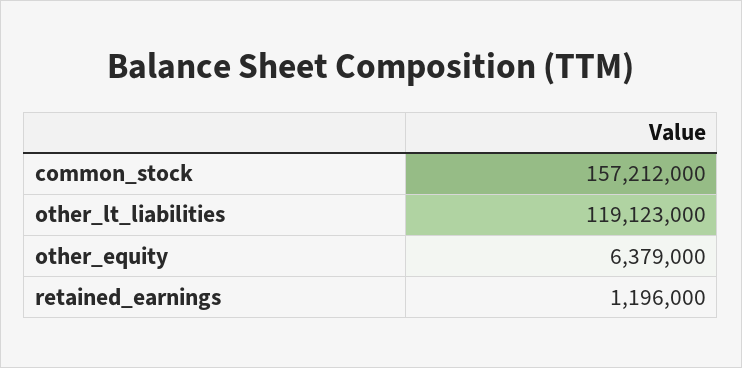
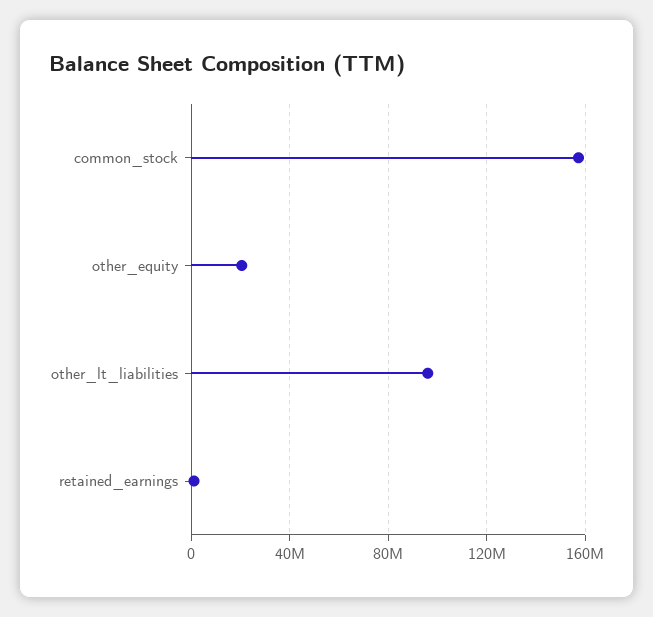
  {
    "common_stock": 157212000,
-   "other_lt_liabilities": 119123000,
+   "other_lt_liabilities": 95000000,
-   "other_equity": 6379000,
+   "other_equity": 20000000,
    "retained_earnings": 1196000
  }

